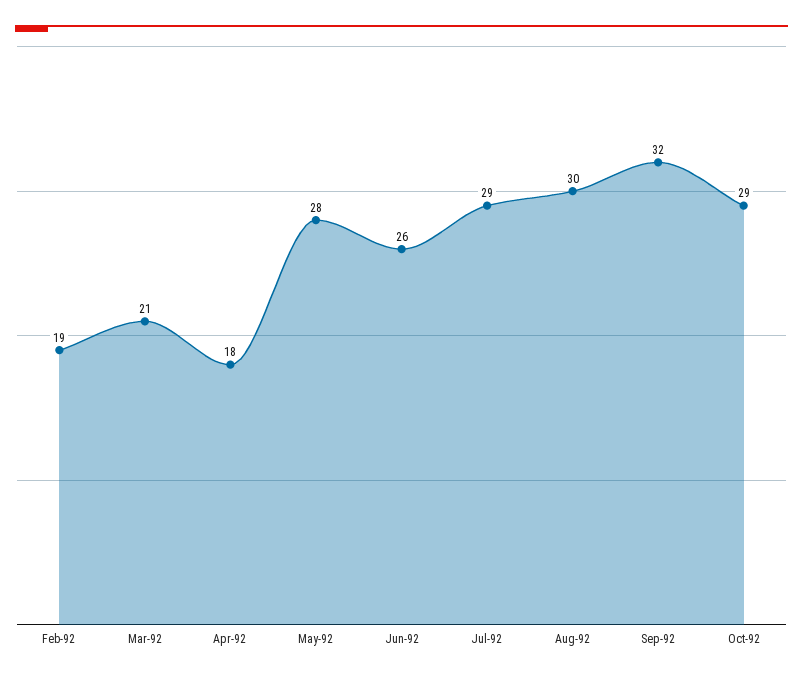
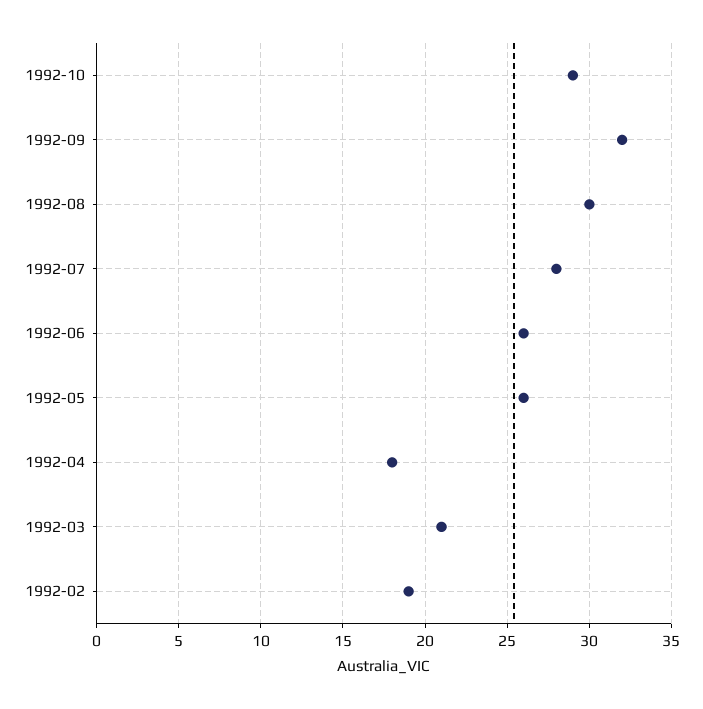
  {
    "Feb-92": 19,
    "Mar-92": 21,
    "Apr-92": 18,
-   "May-92": 28,
+   "May-92": 26,
    "Jun-92": 26,
-   "Jul-92": 29,
+   "Jul-92": 28,
    "Aug-92": 30,
    "Sep-92": 32,
    "Oct-92": 29
  }

